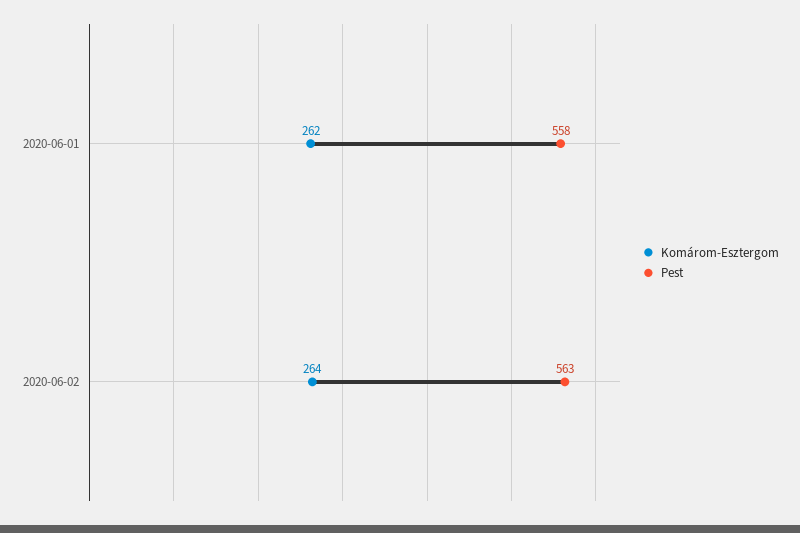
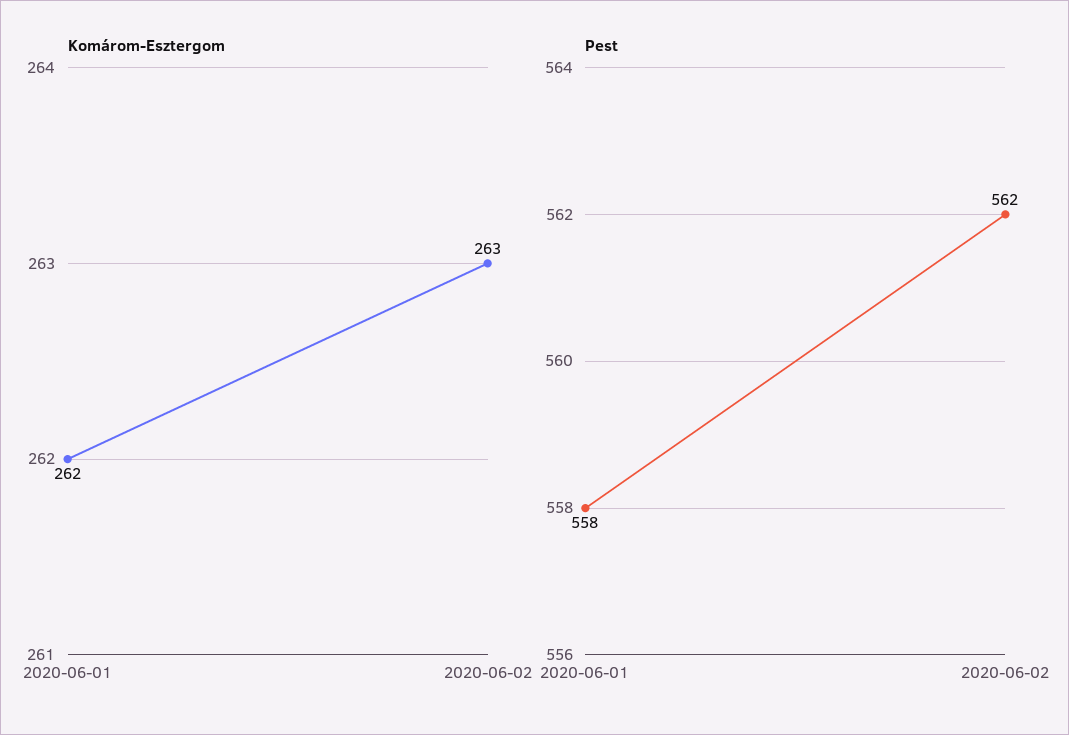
  {
    "Komárom-Esztergom": {
      "2020-06-01": 262,
-     "2020-06-02": 264
+     "2020-06-02": 263
    },
    "Pest": {
      "2020-06-01": 558,
-     "2020-06-02": 563
+     "2020-06-02": 562
    }
  }

